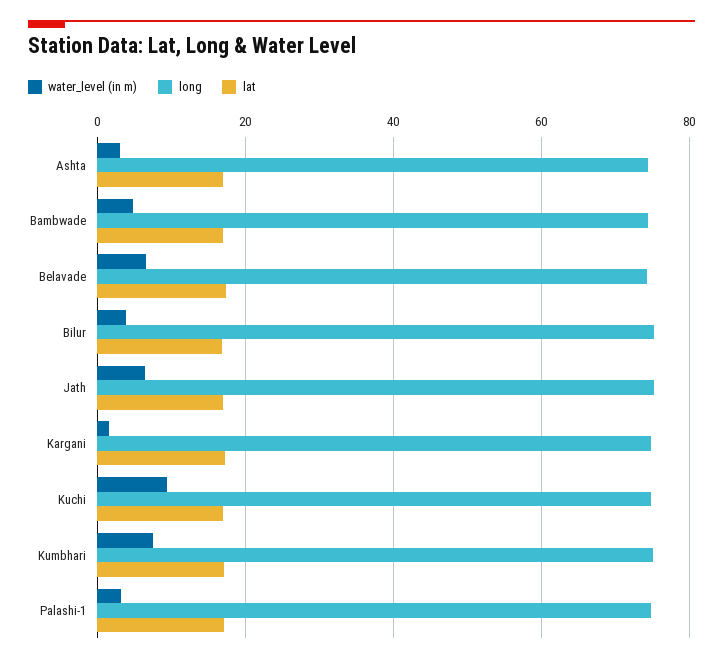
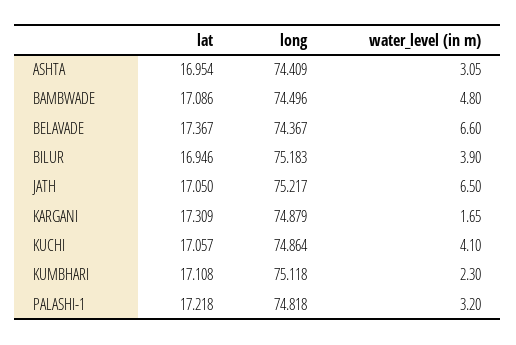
  {
    "water_level (in m)": {
      "Ashta": 3.05,
      "Bambwade": 4.8,
      "Belavade": 6.6,
      "Bilur": 3.9,
      "Jath": 6.5,
      "Kargani": 1.65,
-     "Kuchi": 10,
+     "Kuchi": 4.1,
-     "Kumbhari": 8,
+     "Kumbhari": 2.3,
      "Palashi-1": 3.2
    },
    "long": {
      "Ashta": 74.409,
      "Bambwade": 74.496,
      "Belavade": 74.367,
      "Bilur": 75.183,
      "Jath": 75.217,
      "Kargani": 74.879,
      "Kuchi": 74.864,
      "Kumbhari": 75.118,
      "Palashi-1": 74.818
    },
    "lat": {
      "Ashta": 16.954,
      "Bambwade": 17.086,
      "Belavade": 17.367,
      "Bilur": 16.946,
      "Jath": 17.05,
      "Kargani": 17.309,
      "Kuchi": 17.057,
      "Kumbhari": 17.108,
      "Palashi-1": 17.218
    }
  }

